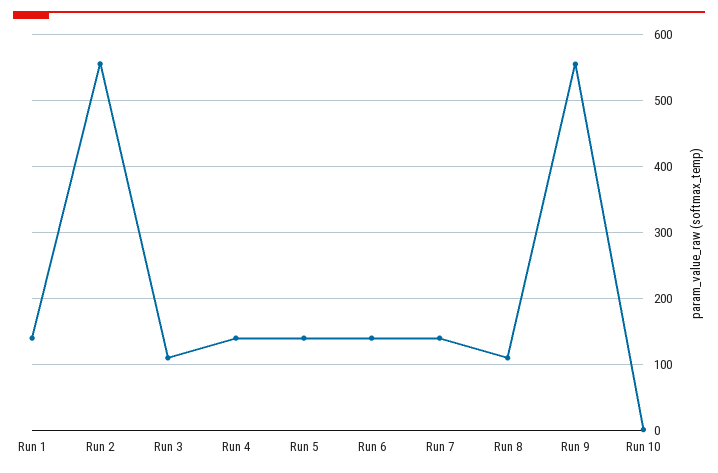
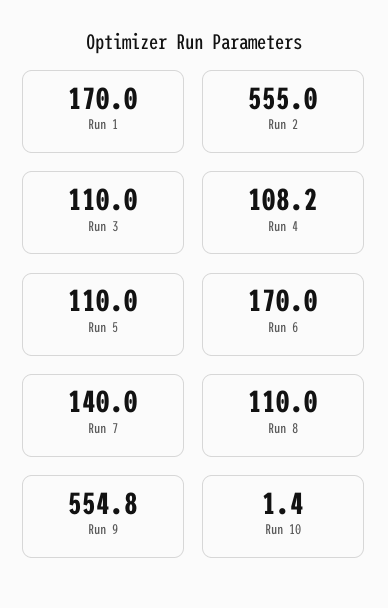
  {
-   "Run 1": 140,
+   "Run 1": 170,
    "Run 2": 555,
    "Run 3": 110,
-   "Run 4": 140,
+   "Run 4": 108.2,
-   "Run 5": 140,
+   "Run 5": 110,
-   "Run 6": 140,
+   "Run 6": 170,
    "Run 7": 140,
    "Run 8": 110,
    "Run 9": 554.8,
    "Run 10": 1.4
  }

